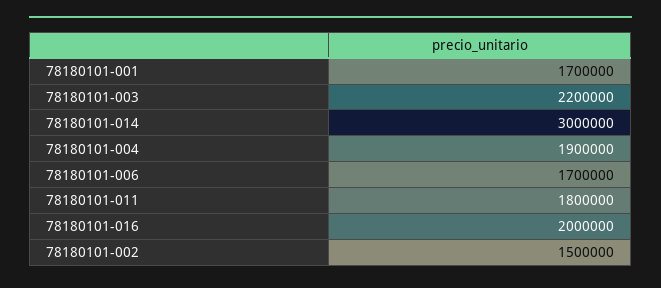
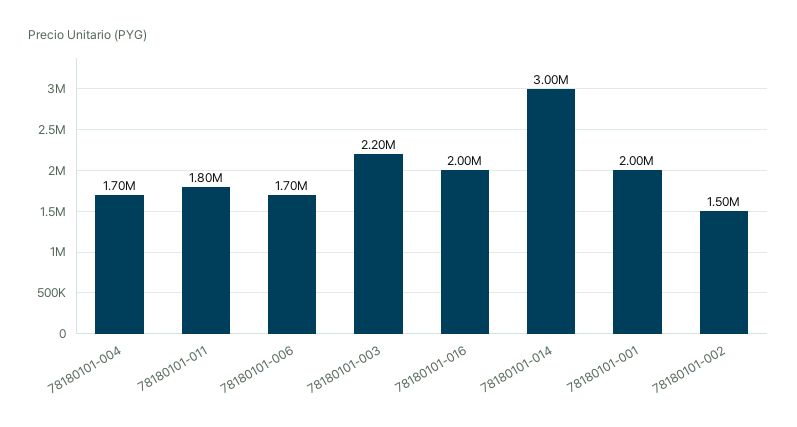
  {
-   "78180101-001": 1700000,
+   "78180101-001": 2000000,
    "78180101-003": 2200000,
    "78180101-014": 3000000,
-   "78180101-004": 1900000,
+   "78180101-004": 1700000,
    "78180101-006": 1700000,
    "78180101-011": 1800000,
    "78180101-016": 2000000,
    "78180101-002": 1500000
  }

